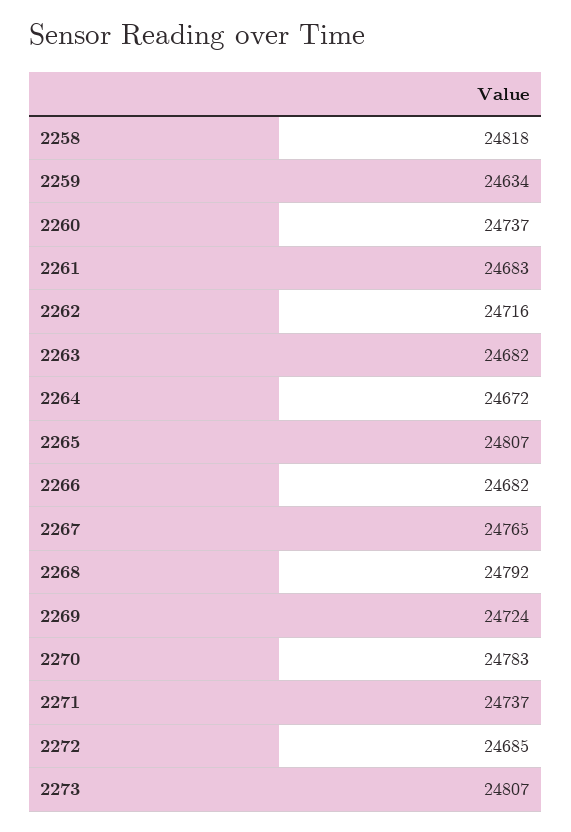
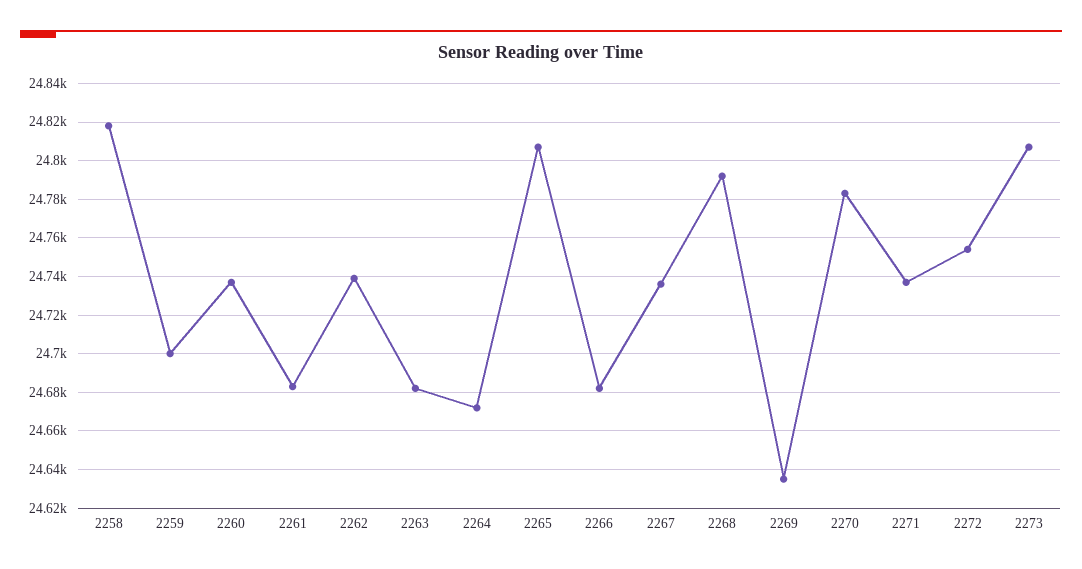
  {
    "2258": 24818,
-   "2259": 24634,
+   "2259": 24700,
    "2260": 24737,
    "2261": 24683,
-   "2262": 24716,
+   "2262": 24740,
    "2263": 24682,
    "2264": 24672,
    "2265": 24807,
    "2266": 24682,
-   "2267": 24765,
+   "2267": 24735,
    "2268": 24792,
-   "2269": 24724,
+   "2269": 24635,
    "2270": 24783,
    "2271": 24737,
-   "2272": 24685,
+   "2272": 24755,
    "2273": 24807
  }

